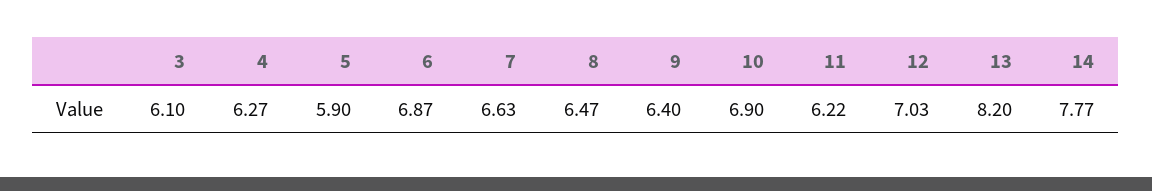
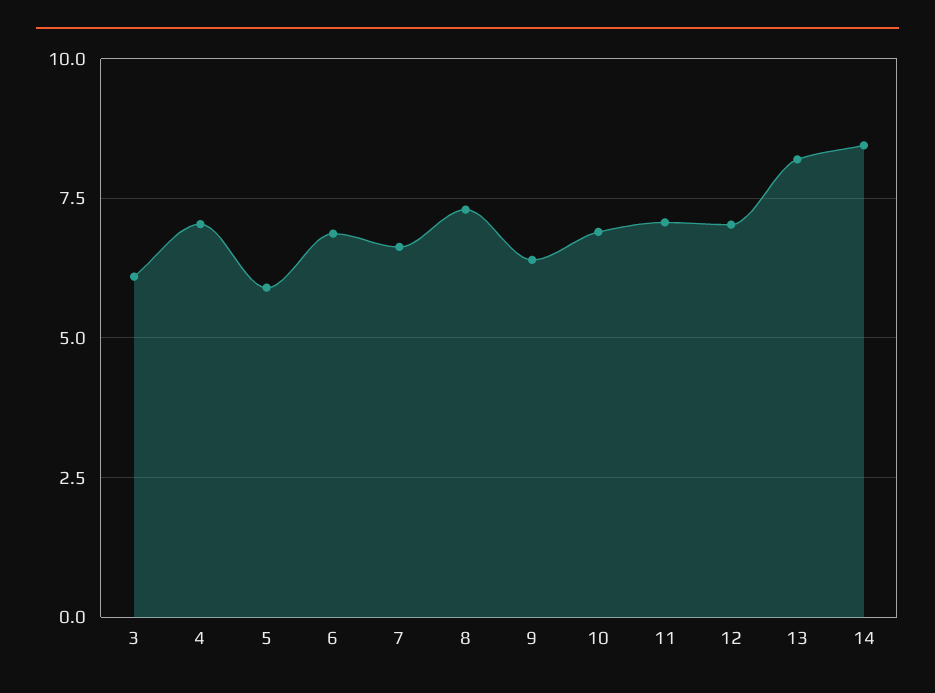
  {
    "3": 6.1,
-   "4": 6.27,
+   "4": 7,
    "5": 5.9,
    "6": 6.87,
    "7": 6.63,
-   "8": 6.47,
+   "8": 7.25,
    "9": 6.4,
    "10": 6.9,
-   "11": 6.22,
+   "11": 7,
    "12": 7.03,
    "13": 8.2,
-   "14": 7.77
+   "14": 8.5
  }

